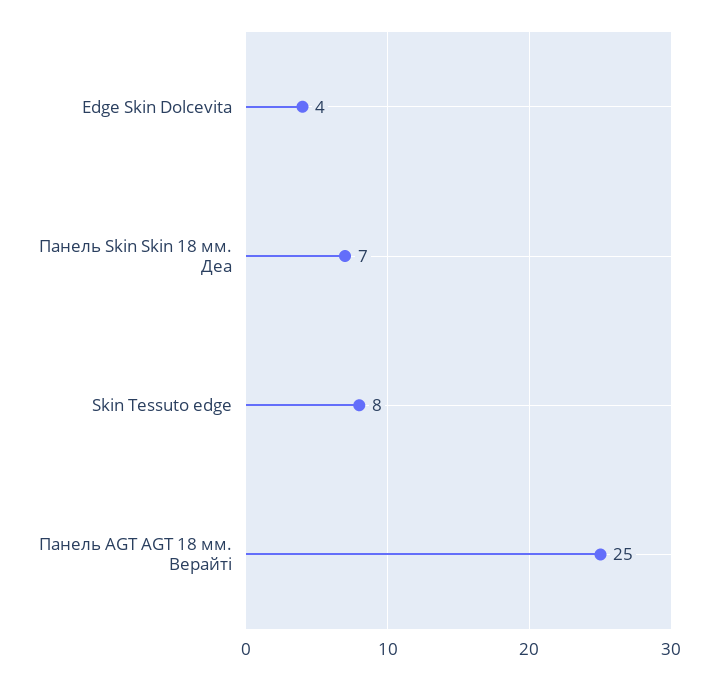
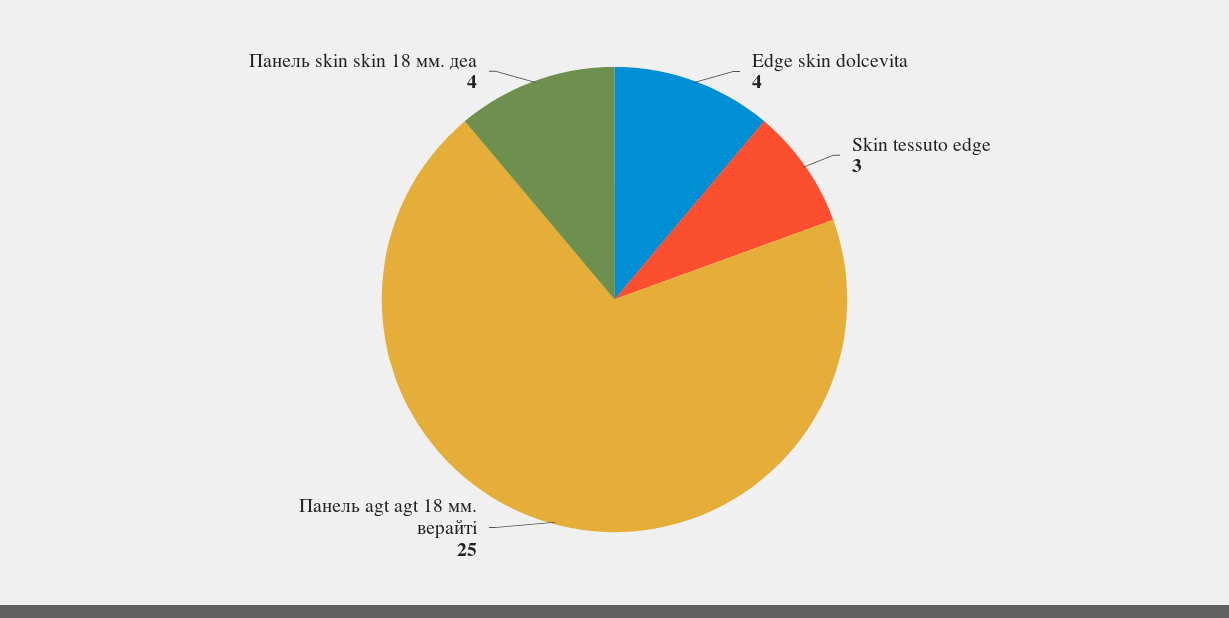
  {
    "Edge Skin Dolcevita": 4,
-   "Панель Skin Skin 18 мм. Деа": 7,
+   "Панель Skin Skin 18 мм. Деа": 4,
-   "Skin Tessuto edge": 8,
+   "Skin Tessuto edge": 3,
    "Панель AGT AGT 18 мм. Верайті": 25
  }

